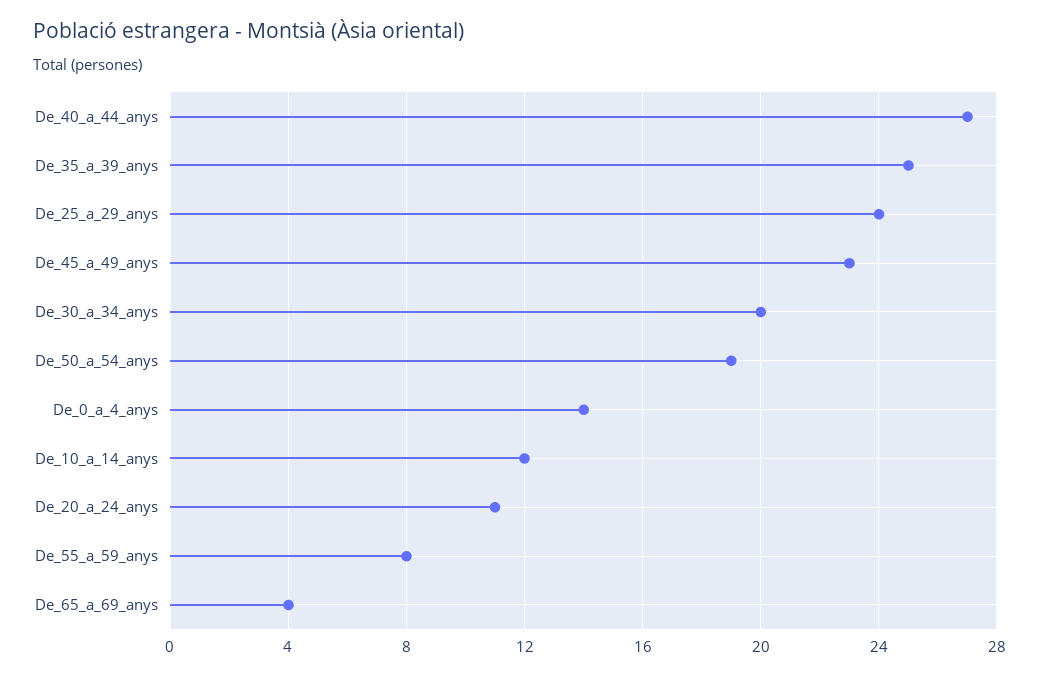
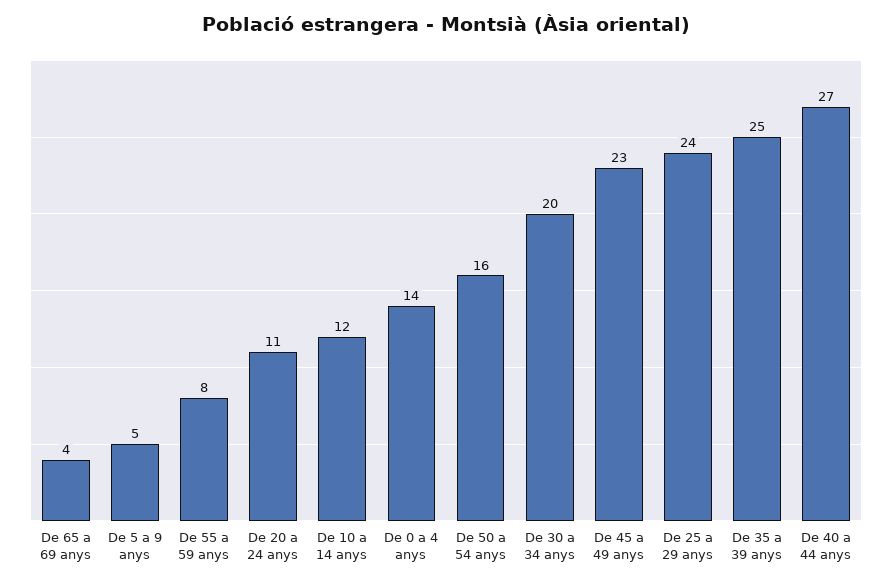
  {
    "De_40_a_44_anys": 27,
    "De_35_a_39_anys": 25,
    "De_25_a_29_anys": 24,
    "De_45_a_49_anys": 23,
    "De_30_a_34_anys": 20,
-   "De_50_a_54_anys": 19,
+   "De_50_a_54_anys": 16,
    "De_0_a_4_anys": 14,
    "De_10_a_14_anys": 12,
    "De_20_a_24_anys": 11,
    "De_55_a_59_anys": 8,
-   "De_65_a_69_anys": 4
+   "De_65_a_69_anys": 4,
+   "De 5 a 9 anys": 5
  }

